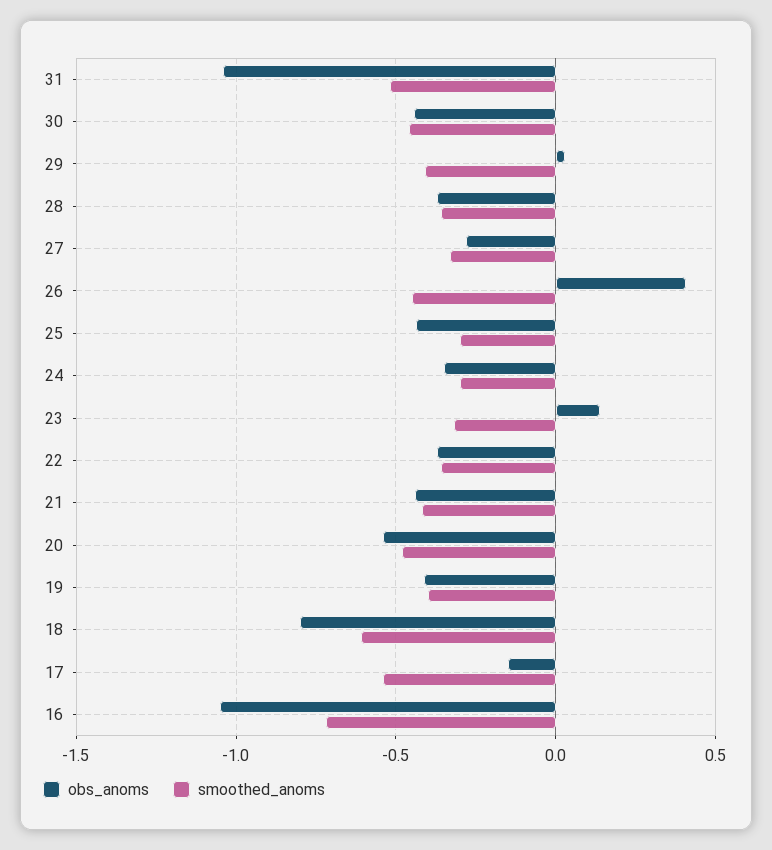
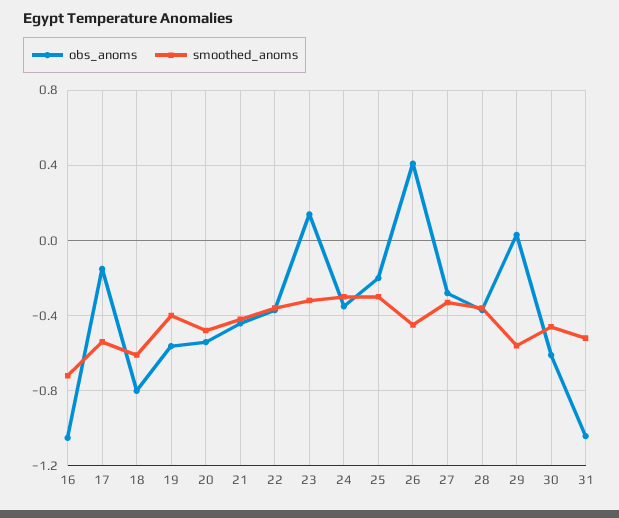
  {
    "obs_anoms": {
      "31": -1.05,
-     "30": -0.45,
+     "30": -0.6,
      "29": 0.05,
      "28": -0.35,
      "27": -0.3,
      "26": 0.4,
-     "25": -0.45,
+     "25": -0.2,
      "24": -0.35,
      "23": 0.15,
      "22": -0.35,
      "21": -0.45,
      "20": -0.55,
-     "19": -0.4,
+     "19": -0.55,
      "18": -0.8,
      "17": -0.15,
      "16": -1.05
    },
    "smoothed_anoms": {
      "31": -0.5,
      "30": -0.45,
-     "29": -0.4,
+     "29": -0.55,
      "28": -0.35,
      "27": -0.35,
      "26": -0.45,
      "25": -0.3,
      "24": -0.3,
      "23": -0.3,
      "22": -0.35,
      "21": -0.4,
      "20": -0.5,
      "19": -0.4,
      "18": -0.6,
      "17": -0.55,
      "16": -0.7
    }
  }

